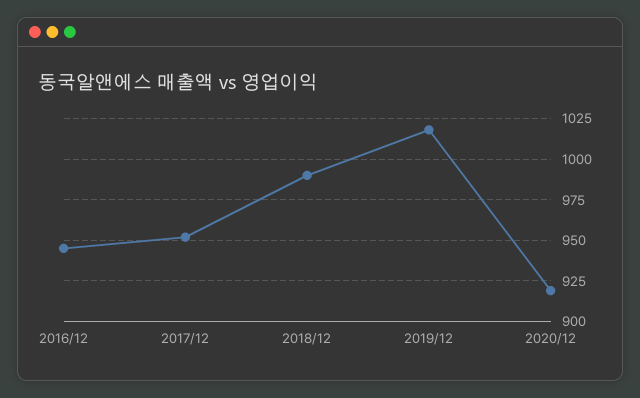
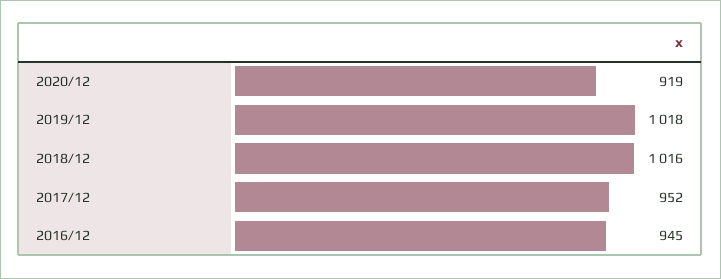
  {
    "2016/12": 945,
    "2017/12": 952,
-   "2018/12": 990,
+   "2018/12": 1016,
    "2019/12": 1018,
    "2020/12": 919
  }

